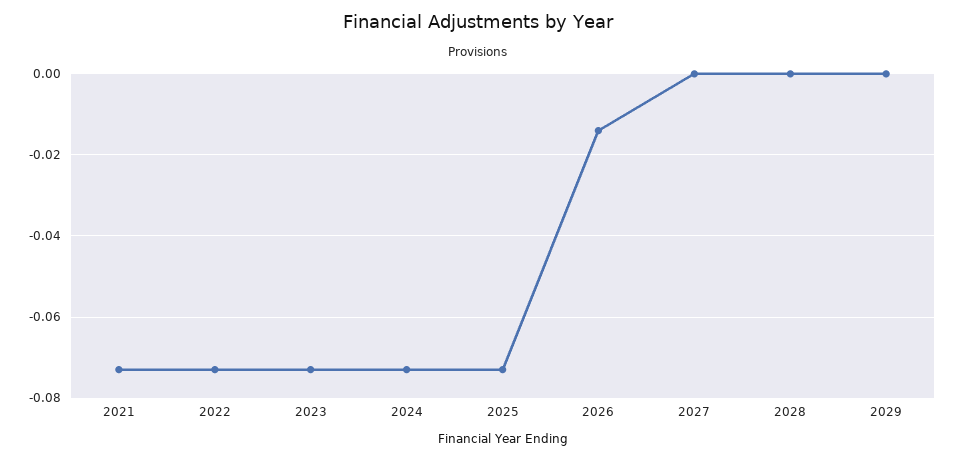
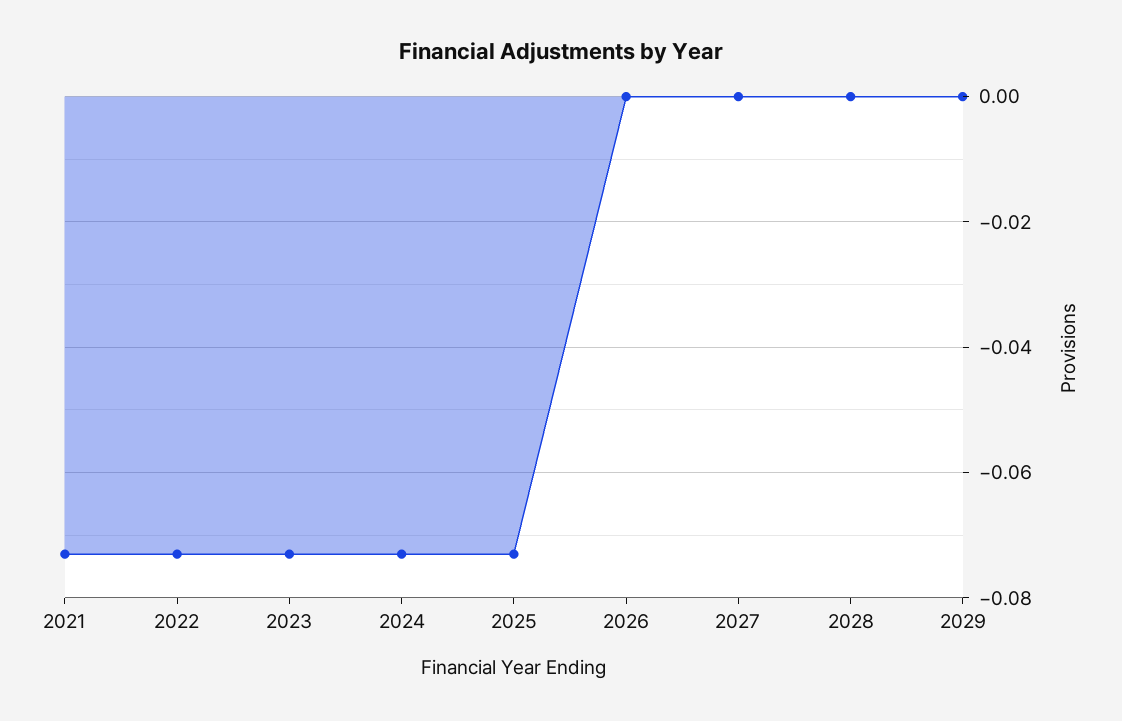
  {
    "2021": -0.075,
    "2022": -0.075,
    "2023": -0.075,
    "2024": -0.075,
    "2025": -0.075,
-   "2026": -0.015,
+   "2026": 0,
    "2027": 0,
    "2028": 0,
    "2029": 0
  }

